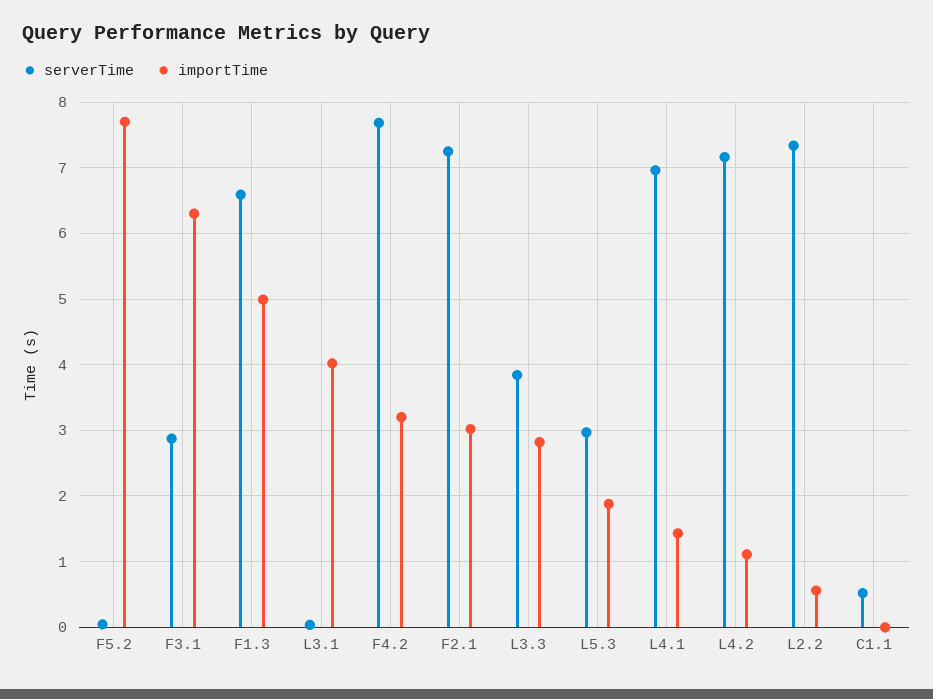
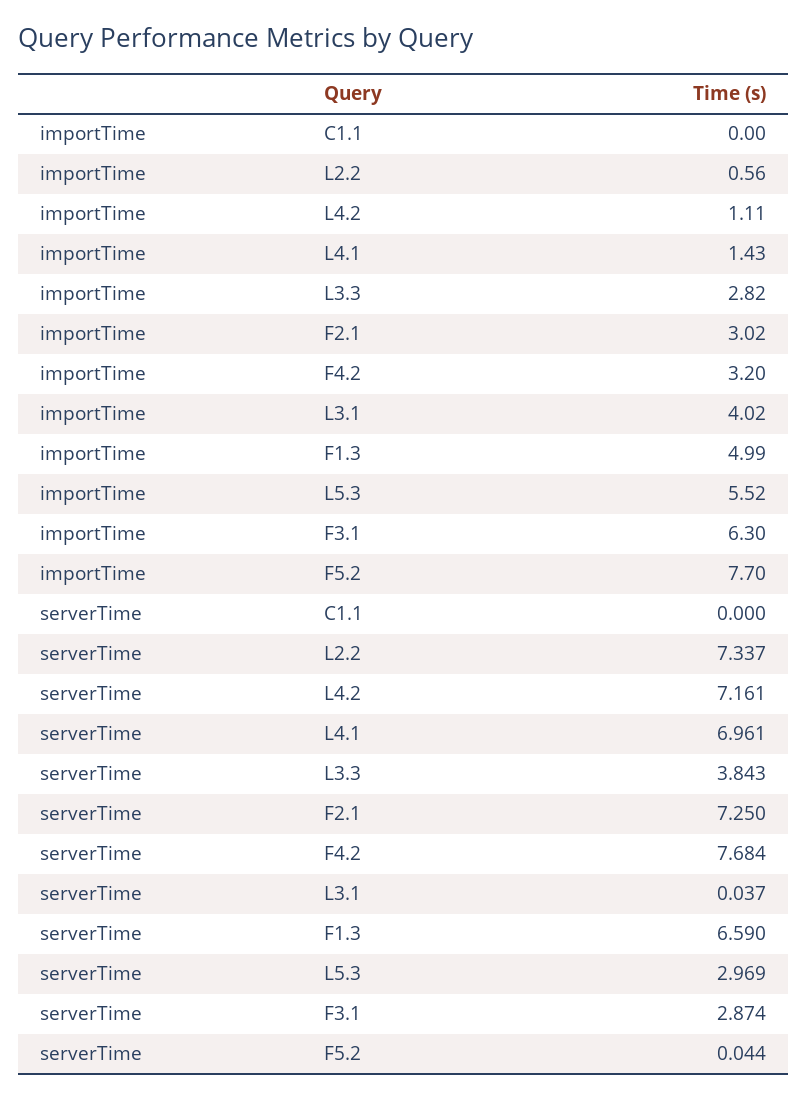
  {
    "serverTime": {
      "F5.2": 0.044,
      "F3.1": 2.874,
      "F1.3": 6.59,
      "L3.1": 0.037,
      "F4.2": 7.684,
      "F2.1": 7.25,
      "L3.3": 3.843,
      "L5.3": 2.969,
      "L4.1": 6.961,
      "L4.2": 7.161,
      "L2.2": 7.337,
-     "C1.1": 0.5
+     "C1.1": 0
    },
    "importTime": {
      "F5.2": 7.7,
      "F3.1": 6.3,
      "F1.3": 4.99,
      "L3.1": 4.02,
      "F4.2": 3.2,
      "F2.1": 3.02,
      "L3.3": 2.82,
-     "L5.3": 1.9,
+     "L5.3": 5.52,
      "L4.1": 1.43,
      "L4.2": 1.11,
      "L2.2": 0.56,
      "C1.1": 0
    }
  }

